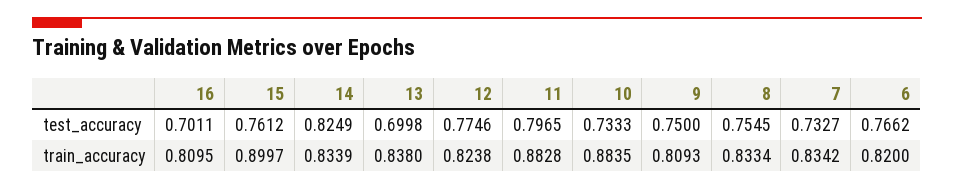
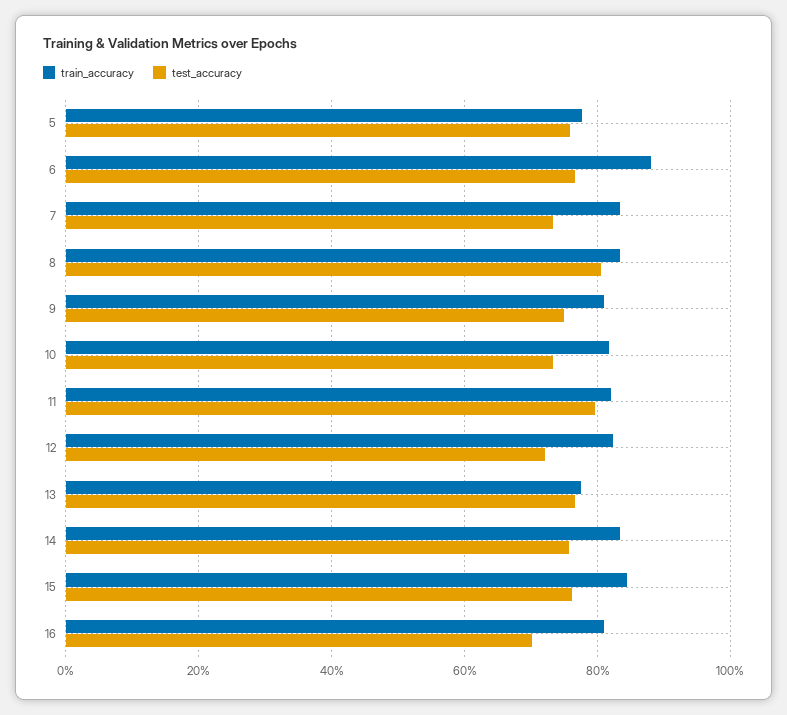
  {
    "test_accuracy": {
      "16": 0.7011,
      "15": 0.7612,
-     "14": 0.8249,
+     "14": 0.76,
-     "13": 0.6998,
+     "13": 0.76,
-     "12": 0.7746,
+     "12": 0.72,
      "11": 0.7965,
      "10": 0.7333,
      "9": 0.75,
-     "8": 0.7545,
+     "8": 0.8,
      "7": 0.7327,
-     "6": 0.7662
+     "6": 0.7662,
+     "5": 0.76
    },
    "train_accuracy": {
      "16": 0.8095,
-     "15": 0.8997,
+     "15": 0.84,
      "14": 0.8339,
-     "13": 0.838,
+     "13": 0.78,
      "12": 0.8238,
-     "11": 0.8828,
+     "11": 0.82,
-     "10": 0.8835,
+     "10": 0.82,
      "9": 0.8093,
      "8": 0.8334,
      "7": 0.8342,
-     "6": 0.82
+     "6": 0.88,
+     "5": 0.78
    }
  }

